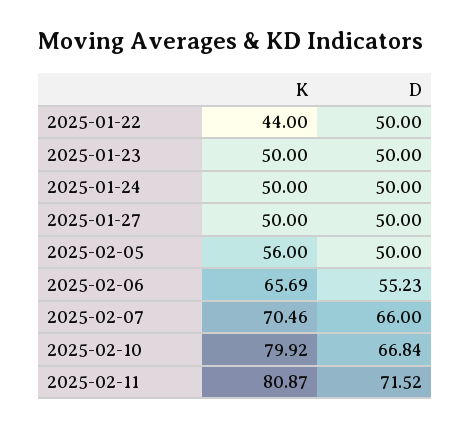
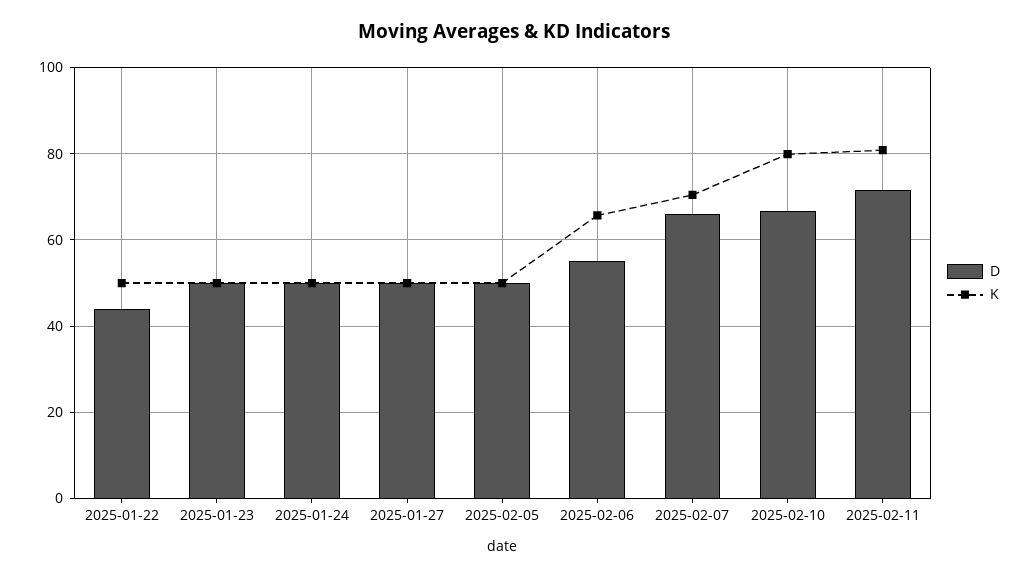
  {
    "K": {
-     "2025-01-22": 44,
+     "2025-01-22": 50,
      "2025-01-23": 50,
      "2025-01-24": 50,
      "2025-01-27": 50,
-     "2025-02-05": 56,
+     "2025-02-05": 50,
      "2025-02-06": 65.69,
      "2025-02-07": 70.46,
      "2025-02-10": 79.92,
      "2025-02-11": 80.87
    },
    "D": {
-     "2025-01-22": 50,
+     "2025-01-22": 44,
      "2025-01-23": 50,
      "2025-01-24": 50,
      "2025-01-27": 50,
      "2025-02-05": 50,
      "2025-02-06": 55.23,
      "2025-02-07": 66,
      "2025-02-10": 66.84,
      "2025-02-11": 71.52
    }
  }

